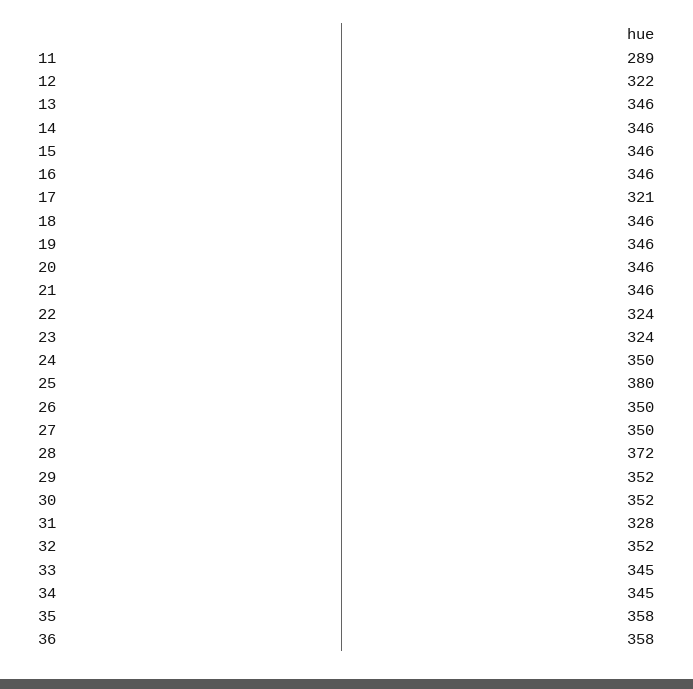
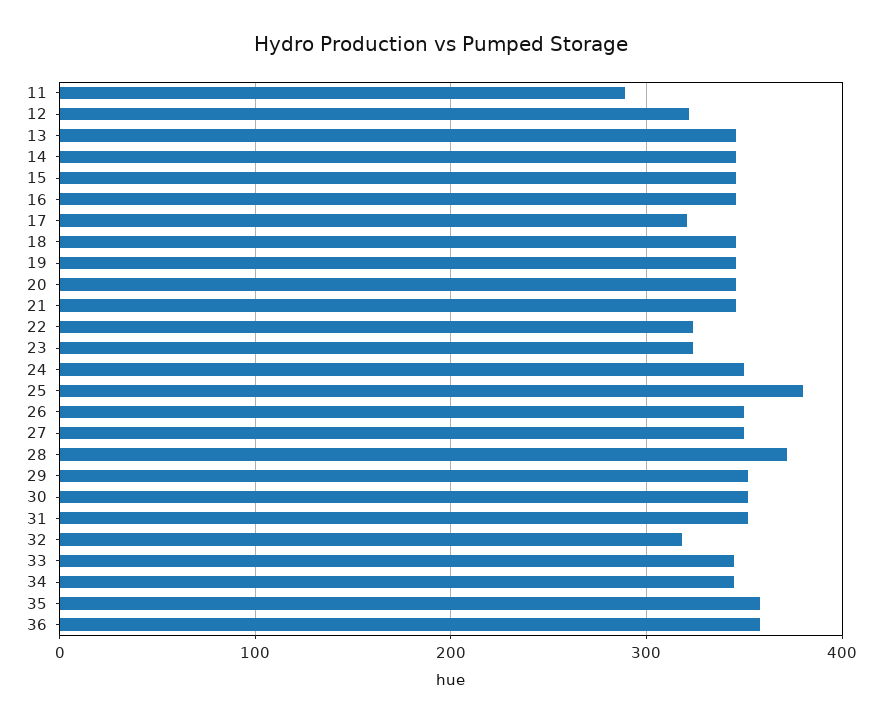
  {
    "11": 289,
    "12": 322,
    "13": 346,
    "14": 346,
    "15": 346,
    "16": 346,
    "17": 321,
    "18": 346,
    "19": 346,
    "20": 346,
    "21": 346,
    "22": 324,
    "23": 324,
    "24": 350,
    "25": 380,
    "26": 350,
    "27": 350,
    "28": 372,
    "29": 352,
    "30": 352,
-   "31": 328,
+   "31": 350,
-   "32": 352,
+   "32": 320,
    "33": 345,
    "34": 345,
    "35": 358,
    "36": 358
  }

